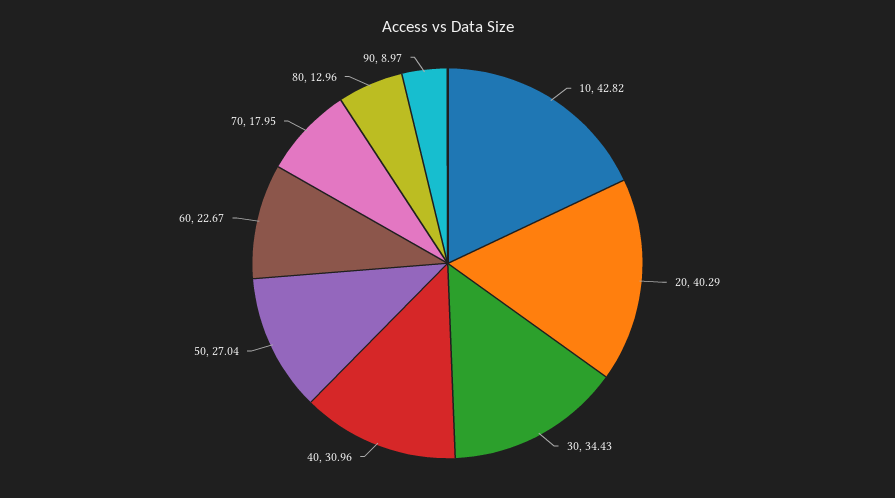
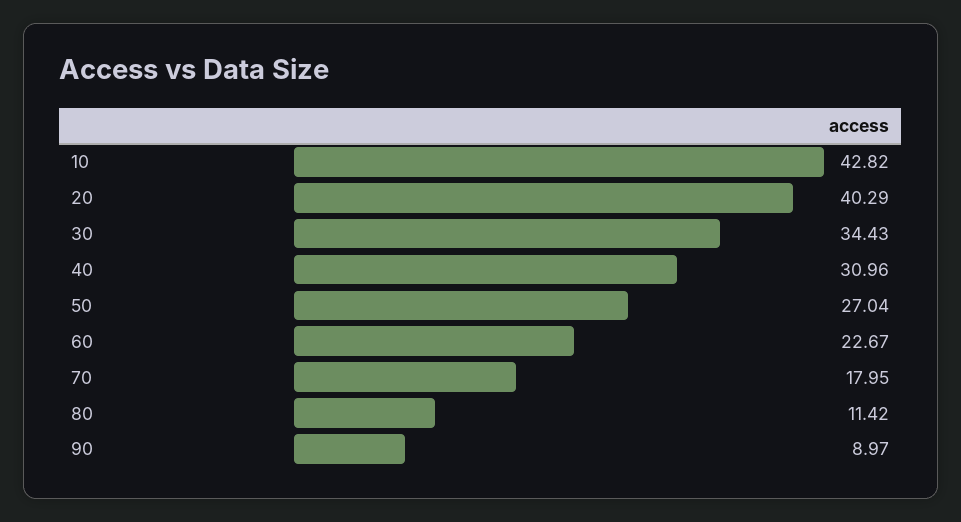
  {
    "10": 42.82,
    "20": 40.29,
    "30": 34.43,
    "40": 30.96,
    "50": 27.04,
    "60": 22.67,
    "70": 17.95,
-   "80": 12.96,
+   "80": 11.42,
    "90": 8.97
  }

